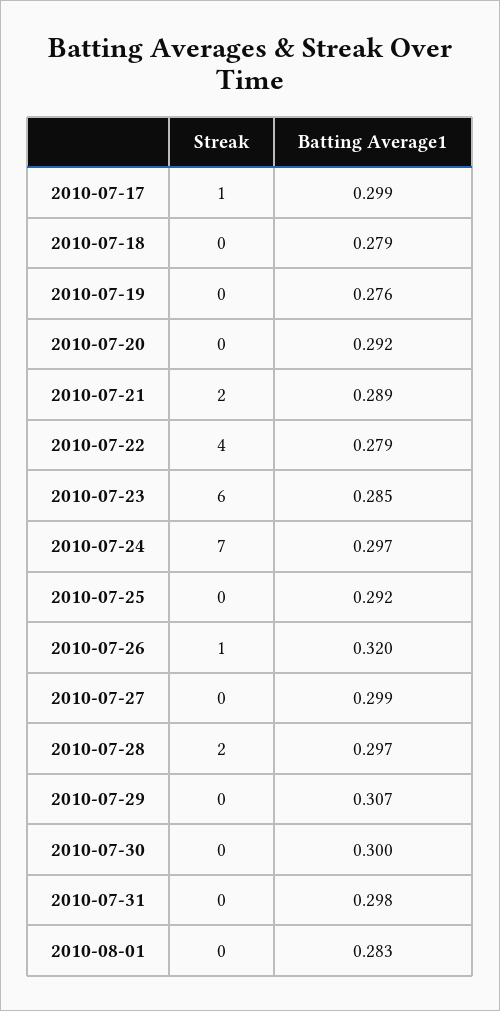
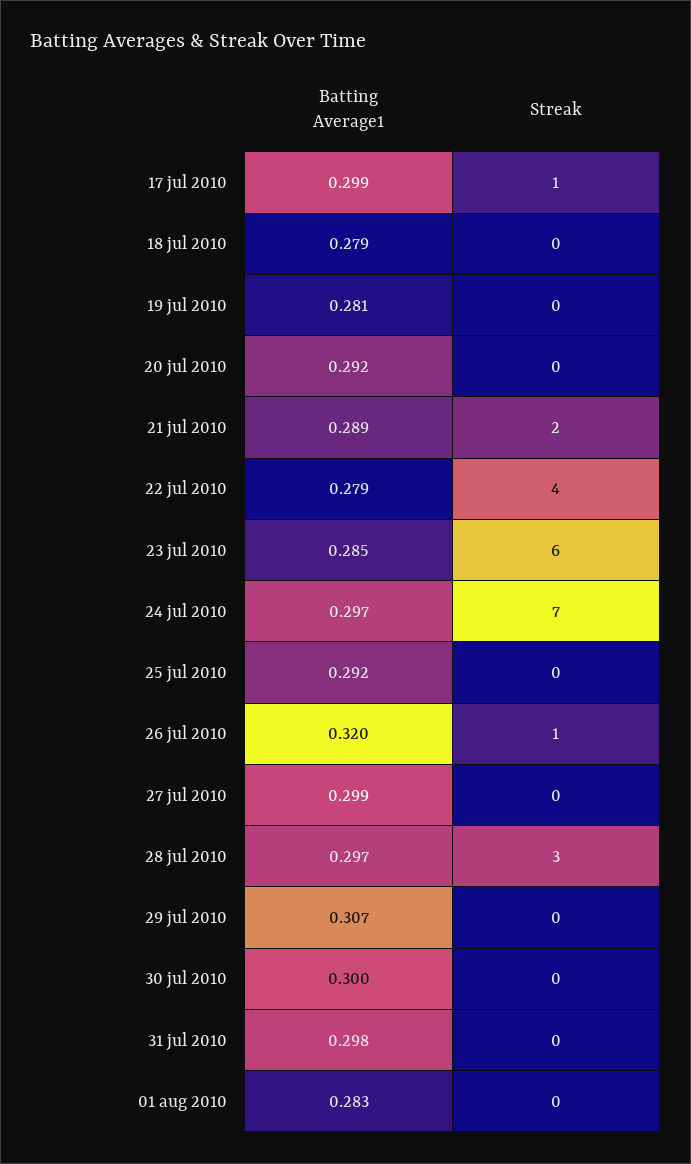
  {
    "Streak": {
      "2010-07-17": 1,
      "2010-07-18": 0,
      "2010-07-19": 0,
      "2010-07-20": 0,
      "2010-07-21": 2,
      "2010-07-22": 4,
      "2010-07-23": 6,
      "2010-07-24": 7,
      "2010-07-25": 0,
      "2010-07-26": 1,
      "2010-07-27": 0,
-     "2010-07-28": 2,
+     "2010-07-28": 3,
      "2010-07-29": 0,
      "2010-07-30": 0,
      "2010-07-31": 0,
      "2010-08-01": 0
    },
    "Batting Average1": {
      "2010-07-17": 0.299,
      "2010-07-18": 0.279,
-     "2010-07-19": 0.276,
+     "2010-07-19": 0.281,
      "2010-07-20": 0.292,
      "2010-07-21": 0.289,
      "2010-07-22": 0.279,
      "2010-07-23": 0.285,
      "2010-07-24": 0.297,
      "2010-07-25": 0.292,
      "2010-07-26": 0.32,
      "2010-07-27": 0.299,
      "2010-07-28": 0.297,
      "2010-07-29": 0.307,
      "2010-07-30": 0.3,
      "2010-07-31": 0.298,
      "2010-08-01": 0.283
    }
  }

